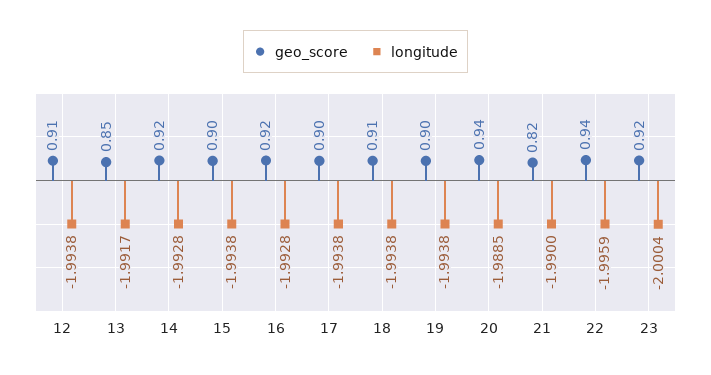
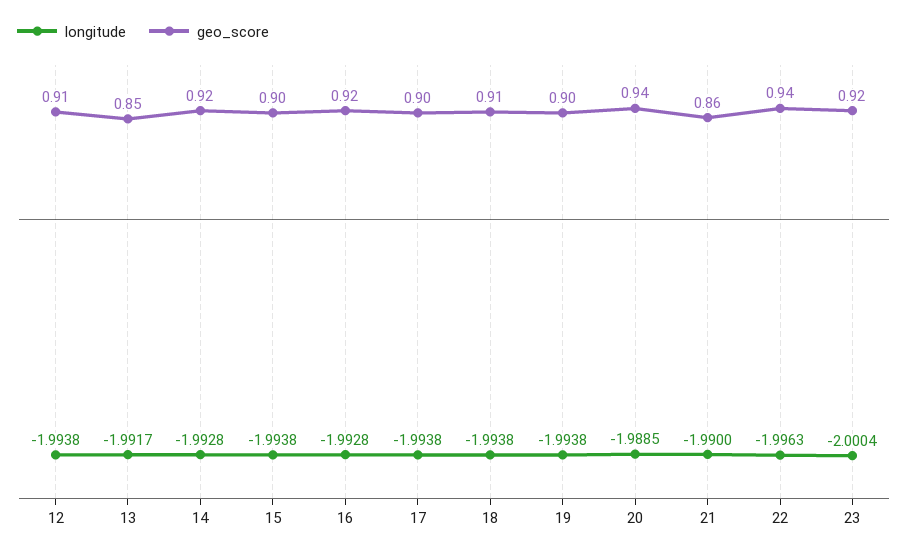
  {
    "geo_score": {
      "12": 0.91,
      "13": 0.85,
      "14": 0.92,
      "15": 0.9,
      "16": 0.92,
      "17": 0.9,
      "18": 0.91,
      "19": 0.9,
      "20": 0.94,
-     "21": 0.82,
+     "21": 0.86,
      "22": 0.94,
      "23": 0.92
    },
    "longitude": {
      "12": -1.9938,
      "13": -1.9917,
      "14": -1.9928,
      "15": -1.9938,
      "16": -1.9928,
      "17": -1.9938,
      "18": -1.9938,
      "19": -1.9938,
      "20": -1.9885,
      "21": -1.99,
-     "22": -1.9959,
+     "22": -1.9963,
      "23": -2.0004
    }
  }

